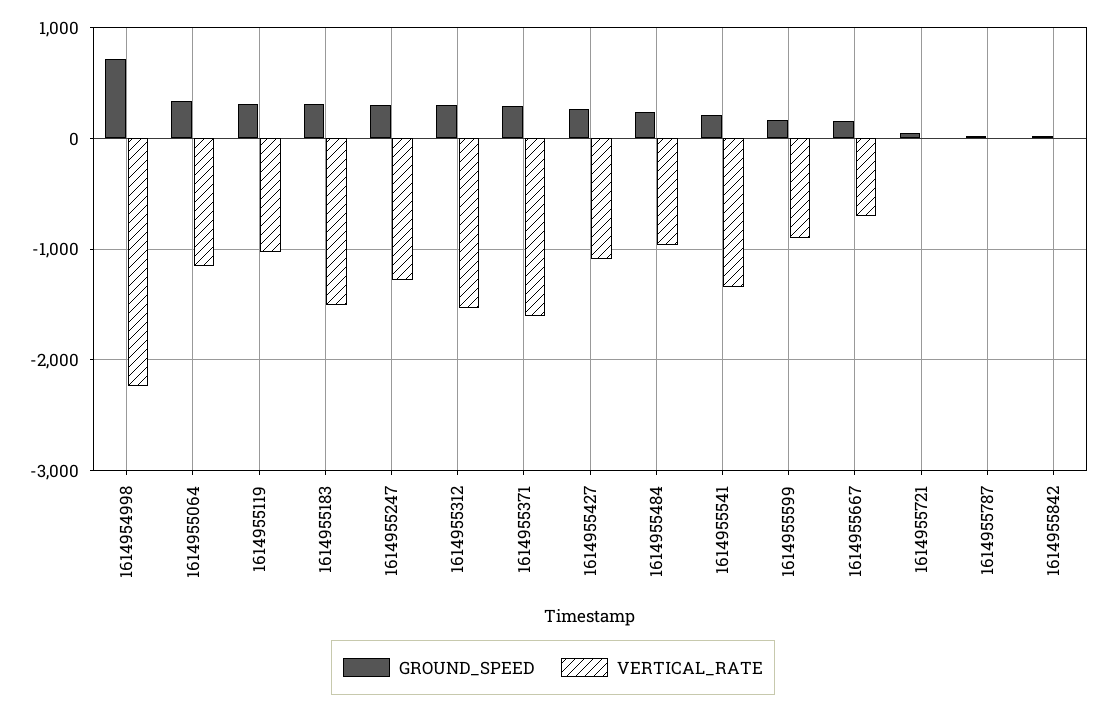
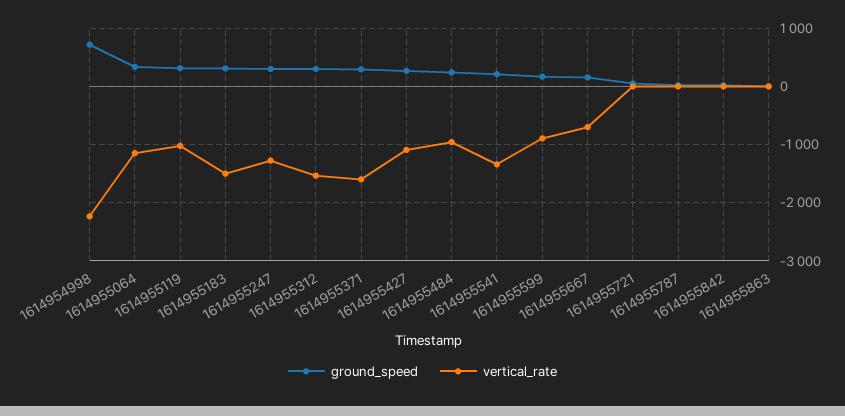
  {
    "GROUND_SPEED": {
      "1614954998": 700,
      "1614955064": 300,
      "1614955119": 300,
      "1614955183": 300,
      "1614955247": 300,
      "1614955312": 300,
      "1614955371": 300,
      "1614955427": 300,
      "1614955484": 200,
      "1614955541": 200,
      "1614955599": 200,
      "1614955667": 200,
      "1614955721": 100,
      "1614955787": 0,
-     "1614955842": 0
+     "1614955842": 0,
+     "1614955863": 0
    },
    "VERTICAL_RATE": {
      "1614954998": -2200,
      "1614955064": -1200,
      "1614955119": -1000,
      "1614955183": -1500,
      "1614955247": -1300,
      "1614955312": -1500,
      "1614955371": -1600,
      "1614955427": -1100,
      "1614955484": -1000,
      "1614955541": -1300,
      "1614955599": -900,
      "1614955667": -700,
      "1614955721": 0,
      "1614955787": 0,
-     "1614955842": 0
+     "1614955842": 0,
+     "1614955863": 0
    }
  }

